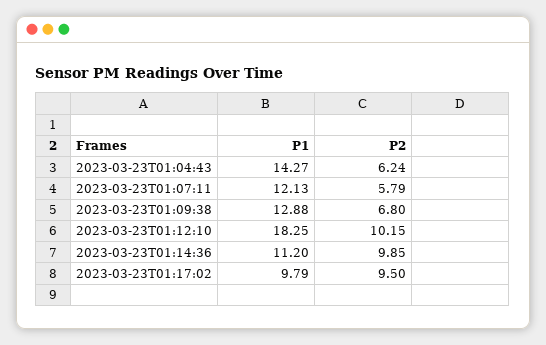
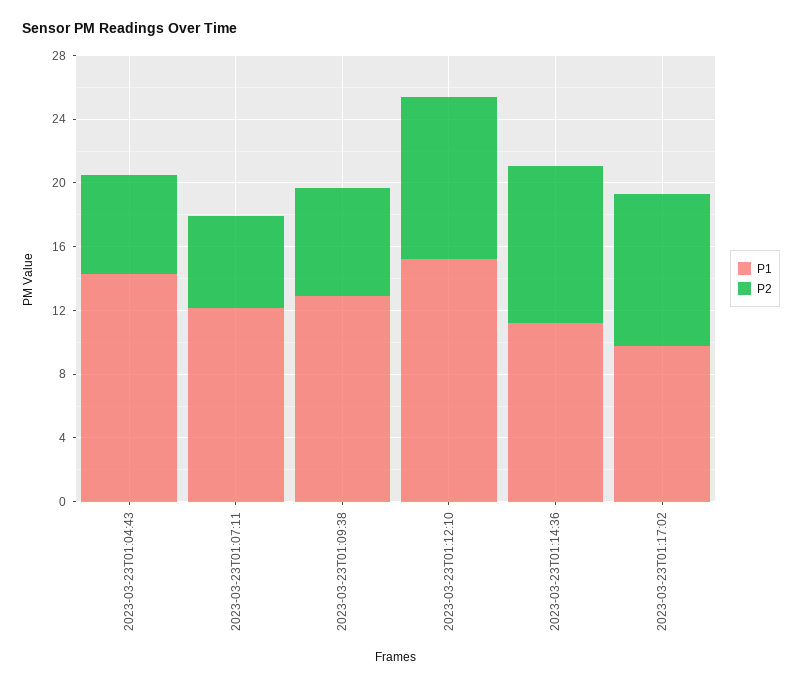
  {
    "P1": {
      "2023-03-23T01:04:43": 14.27,
      "2023-03-23T01:07:11": 12.13,
      "2023-03-23T01:09:38": 12.88,
-     "2023-03-23T01:12:10": 18.25,
+     "2023-03-23T01:12:10": 15,
      "2023-03-23T01:14:36": 11.2,
      "2023-03-23T01:17:02": 9.79
    },
    "P2": {
      "2023-03-23T01:04:43": 6.24,
      "2023-03-23T01:07:11": 5.79,
      "2023-03-23T01:09:38": 6.8,
      "2023-03-23T01:12:10": 10.15,
      "2023-03-23T01:14:36": 9.85,
      "2023-03-23T01:17:02": 9.5
    }
  }

